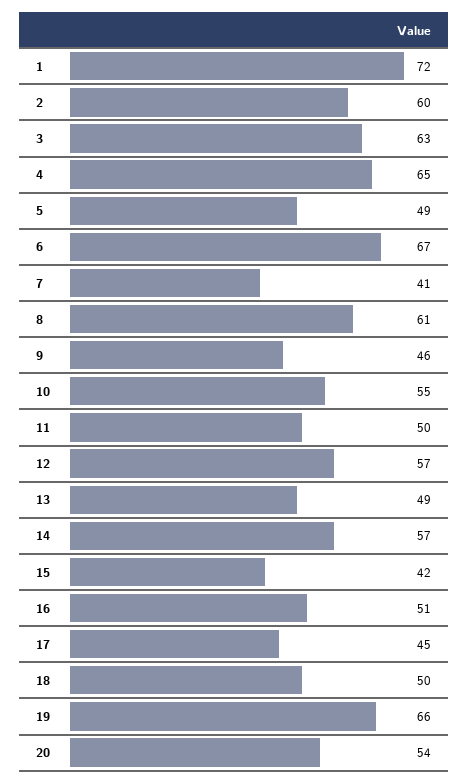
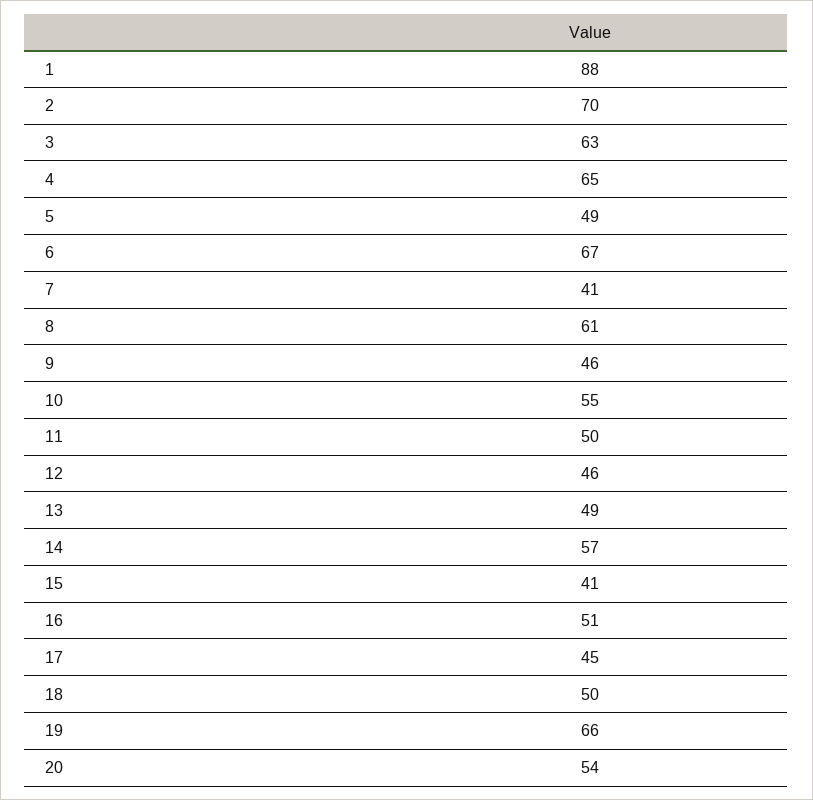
  {
-   "1": 72,
+   "1": 88,
-   "2": 60,
+   "2": 70,
    "3": 63,
    "4": 65,
    "5": 49,
    "6": 67,
    "7": 41,
    "8": 61,
    "9": 46,
    "10": 55,
    "11": 50,
-   "12": 57,
+   "12": 46,
    "13": 49,
    "14": 57,
-   "15": 42,
+   "15": 41,
    "16": 51,
    "17": 45,
    "18": 50,
    "19": 66,
    "20": 54
  }

